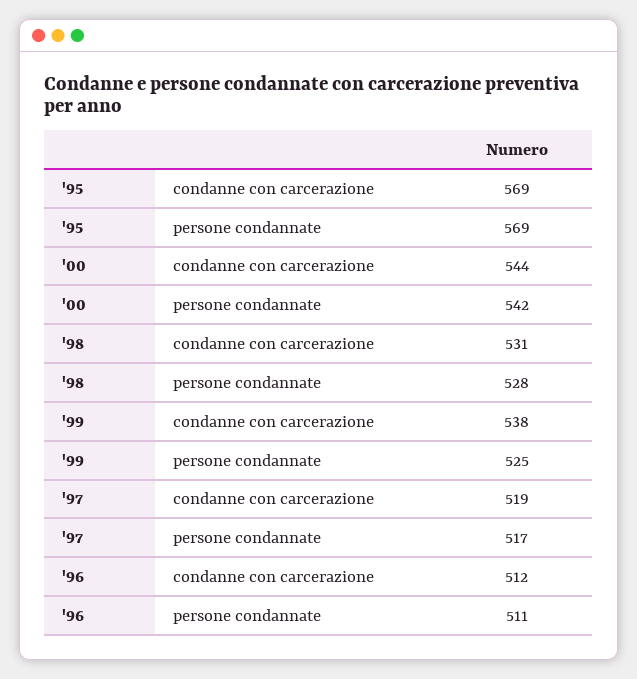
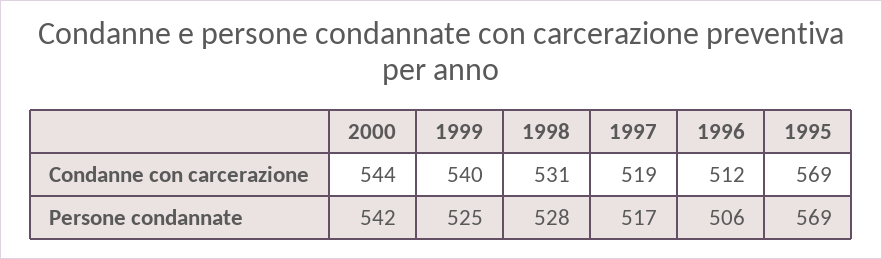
  {
    "'95": {
      "condanne con carcerazione": 569,
      "persone condannate": 569
    },
    "'00": {
      "condanne con carcerazione": 544,
      "persone condannate": 542
    },
    "'98": {
      "condanne con carcerazione": 531,
      "persone condannate": 528
    },
    "'99": {
-     "condanne con carcerazione": 538,
+     "condanne con carcerazione": 540,
      "persone condannate": 525
    },
    "'97": {
      "condanne con carcerazione": 519,
      "persone condannate": 517
    },
    "'96": {
      "condanne con carcerazione": 512,
-     "persone condannate": 511
+     "persone condannate": 506
    }
  }

